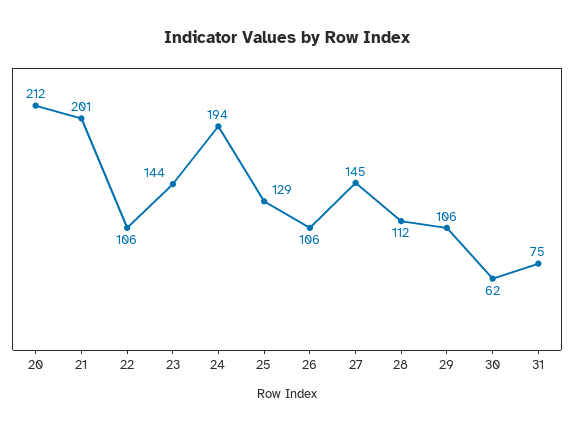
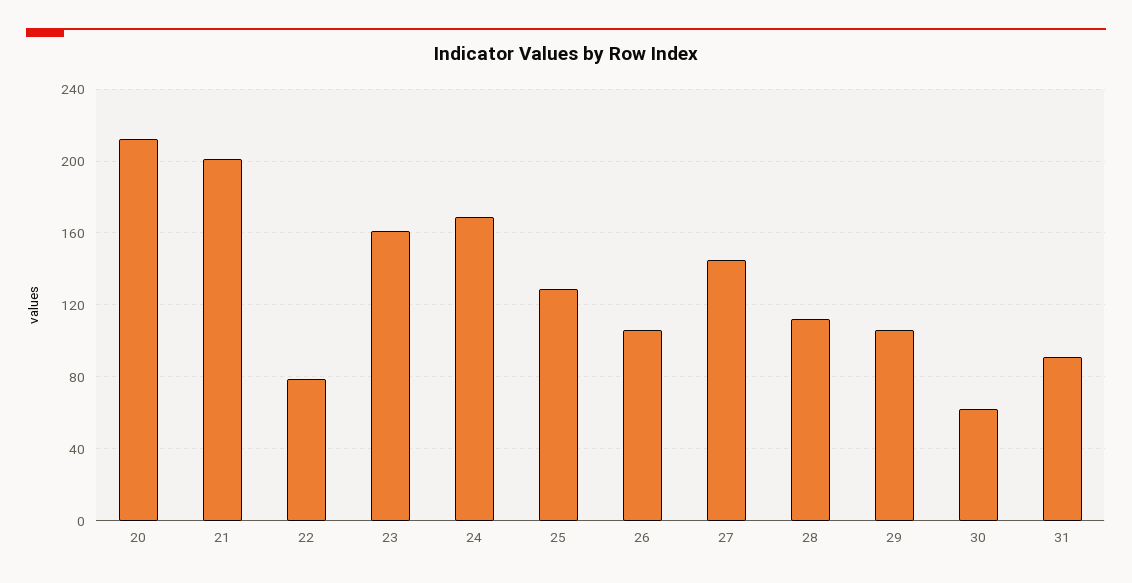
  {
    "20": 212,
    "21": 201,
-   "22": 106,
+   "22": 80,
-   "23": 144,
+   "23": 160,
-   "24": 194,
+   "24": 170,
    "25": 129,
    "26": 106,
    "27": 145,
    "28": 112,
    "29": 106,
    "30": 62,
-   "31": 75
+   "31": 90
  }

